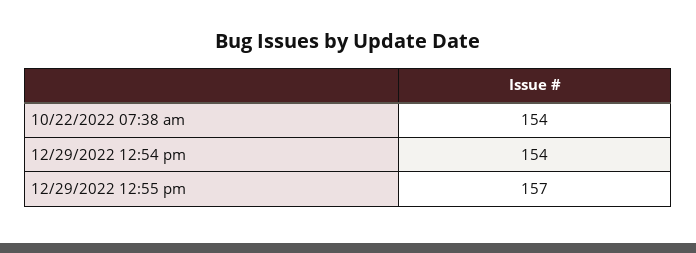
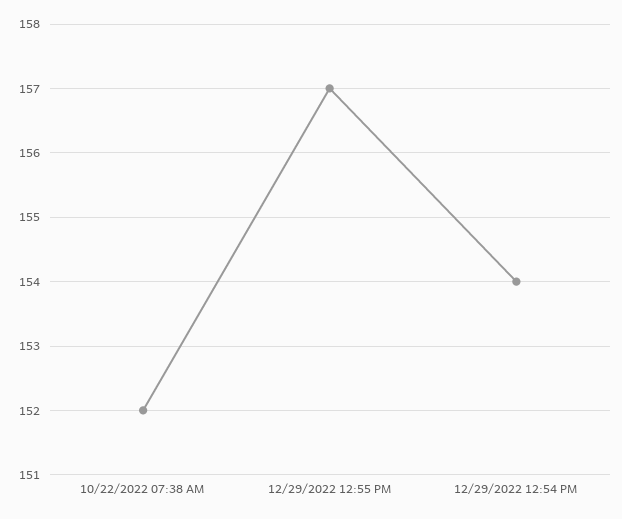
  {
-   "10/22/2022 07:38 am": 154,
+   "10/22/2022 07:38 am": 152,
    "12/29/2022 12:54 pm": 154,
    "12/29/2022 12:55 pm": 157
  }

